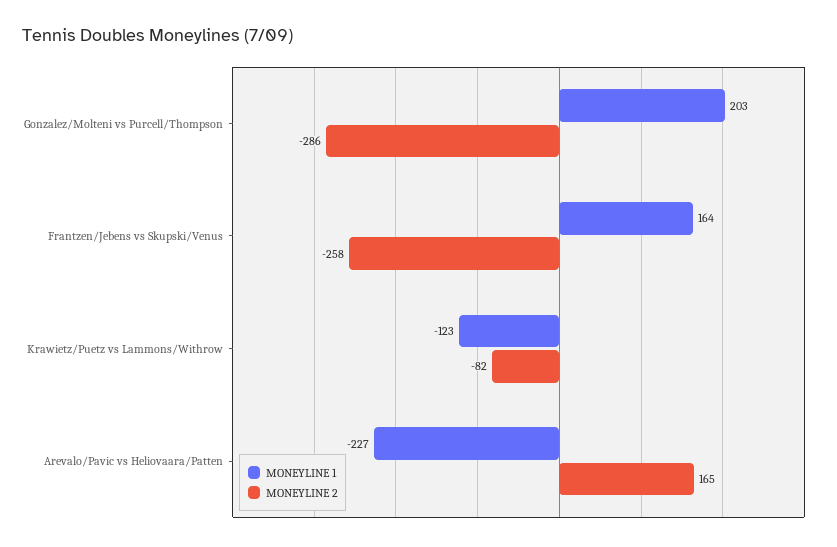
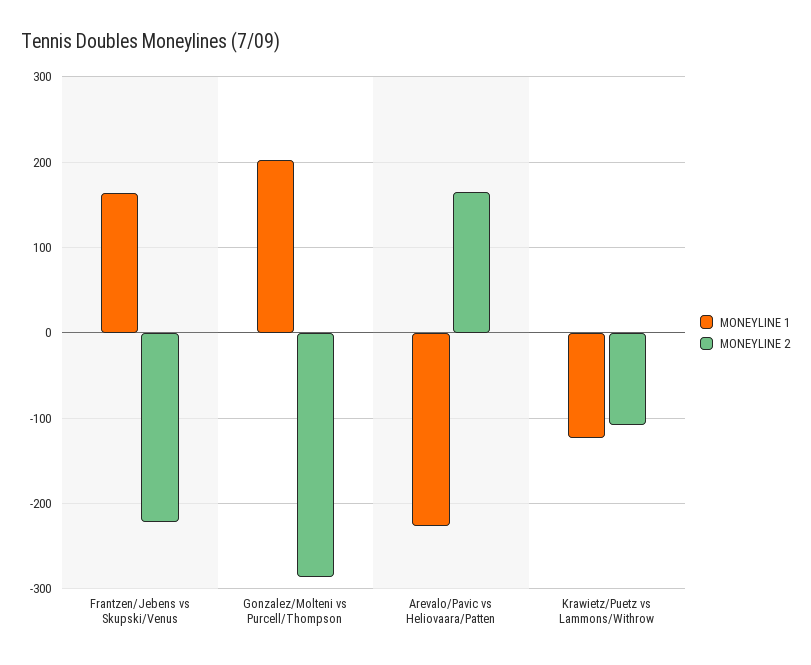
  {
    "MONEYLINE 1": {
      "Gonzalez/Molteni vs Purcell/Thompson": 203,
      "Frantzen/Jebens vs Skupski/Venus": 164,
      "Krawietz/Puetz vs Lammons/Withrow": -123,
      "Arevalo/Pavic vs Heliovaara/Patten": -227
    },
    "MONEYLINE 2": {
      "Gonzalez/Molteni vs Purcell/Thompson": -286,
-     "Frantzen/Jebens vs Skupski/Venus": -258,
+     "Frantzen/Jebens vs Skupski/Venus": -220,
-     "Krawietz/Puetz vs Lammons/Withrow": -82,
+     "Krawietz/Puetz vs Lammons/Withrow": -110,
      "Arevalo/Pavic vs Heliovaara/Patten": 165
    }
  }

